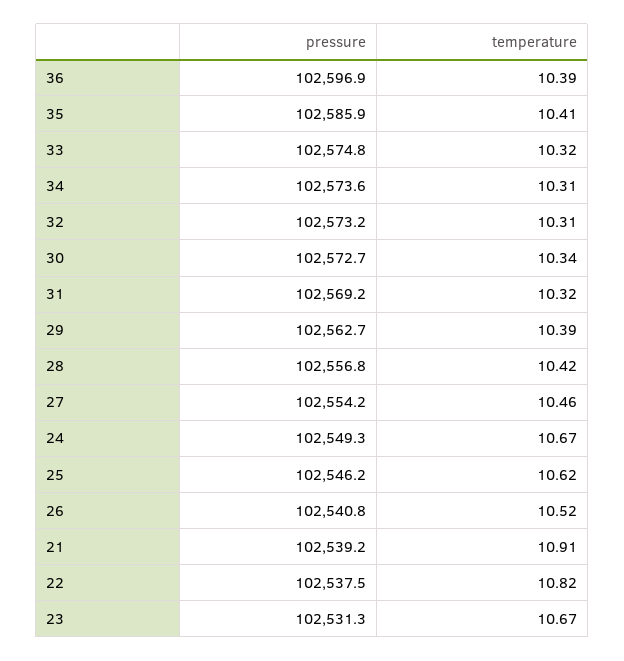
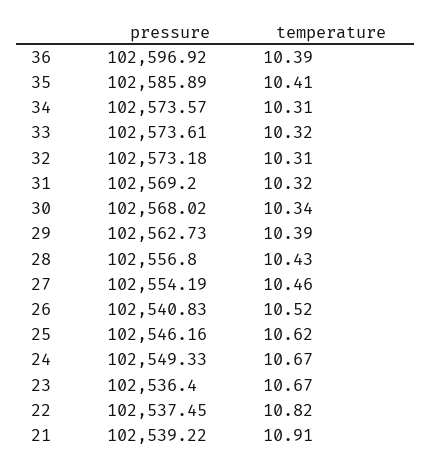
  {
    "pressure": {
      "36": 102596.92,
      "35": 102585.89,
-     "33": 102574.8,
+     "33": 102573.61,
      "34": 102573.57,
      "32": 102573.18,
-     "30": 102572.7,
+     "30": 102568.02,
      "31": 102569.2,
      "29": 102562.73,
      "28": 102556.8,
      "27": 102554.19,
      "24": 102549.33,
      "25": 102546.16,
      "26": 102540.83,
      "21": 102539.22,
      "22": 102537.45,
-     "23": 102531.3
+     "23": 102536.4
    },
    "temperature": {
      "36": 10.39,
      "35": 10.41,
      "33": 10.32,
      "34": 10.31,
      "32": 10.31,
      "30": 10.34,
      "31": 10.32,
      "29": 10.39,
-     "28": 10.42,
+     "28": 10.43,
      "27": 10.46,
      "24": 10.67,
      "25": 10.62,
      "26": 10.52,
      "21": 10.91,
      "22": 10.82,
      "23": 10.67
    }
  }

